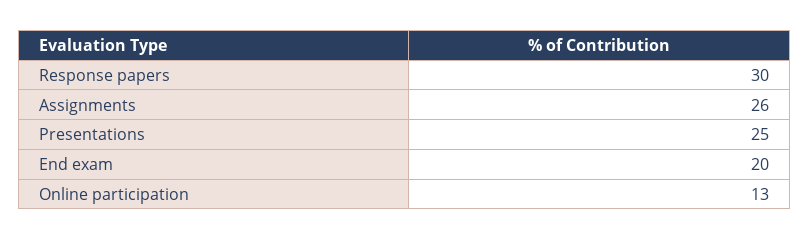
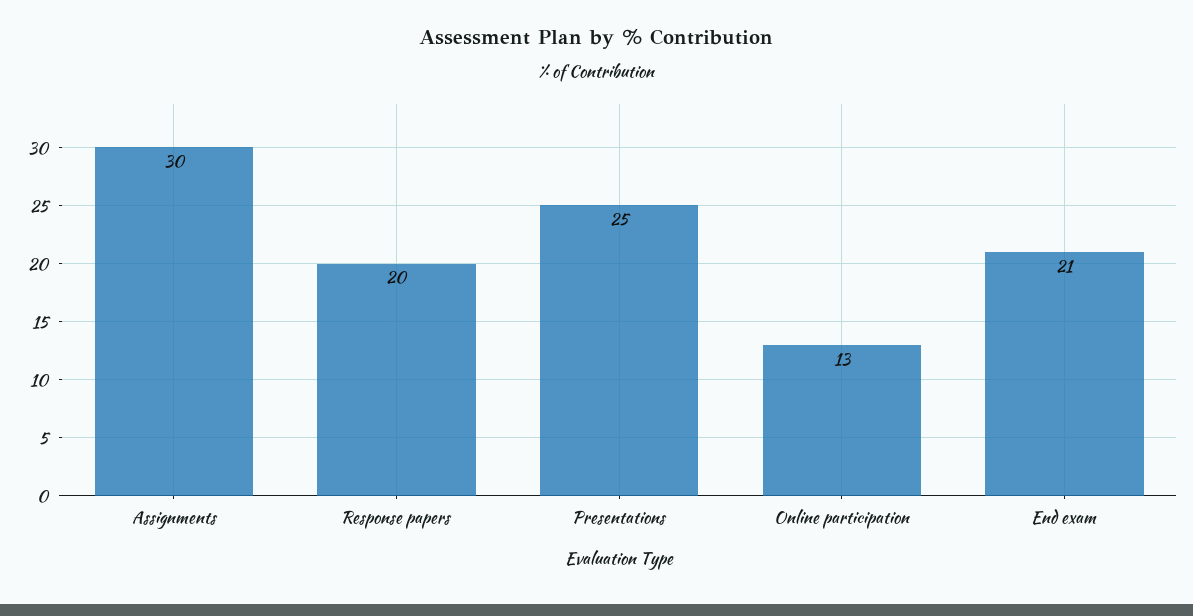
  {
-   "Response papers": 30,
+   "Response papers": 20,
-   "Assignments": 26,
+   "Assignments": 30,
    "Presentations": 25,
-   "End exam": 20,
+   "End exam": 21,
    "Online participation": 13
  }

